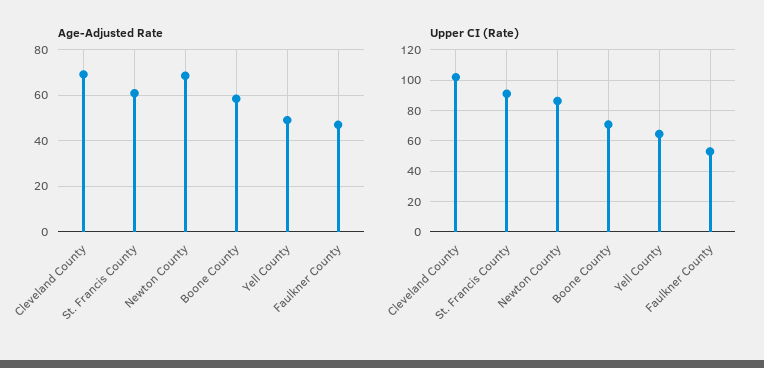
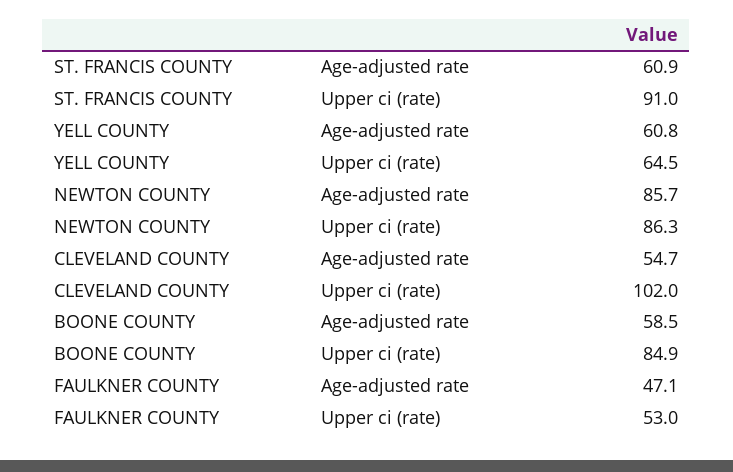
  {
    "Age-Adjusted Rate": {
-     "Cleveland County": 70,
+     "Cleveland County": 54.7,
      "St. Francis County": 60.9,
-     "Newton County": 70,
+     "Newton County": 85.7,
      "Boone County": 58.5,
-     "Yell County": 50,
+     "Yell County": 60.8,
      "Faulkner County": 47.1
    },
    "Upper CI (Rate)": {
      "Cleveland County": 102,
      "St. Francis County": 91,
      "Newton County": 86.3,
-     "Boone County": 70,
+     "Boone County": 84.9,
      "Yell County": 64.5,
      "Faulkner County": 53
    }
  }

